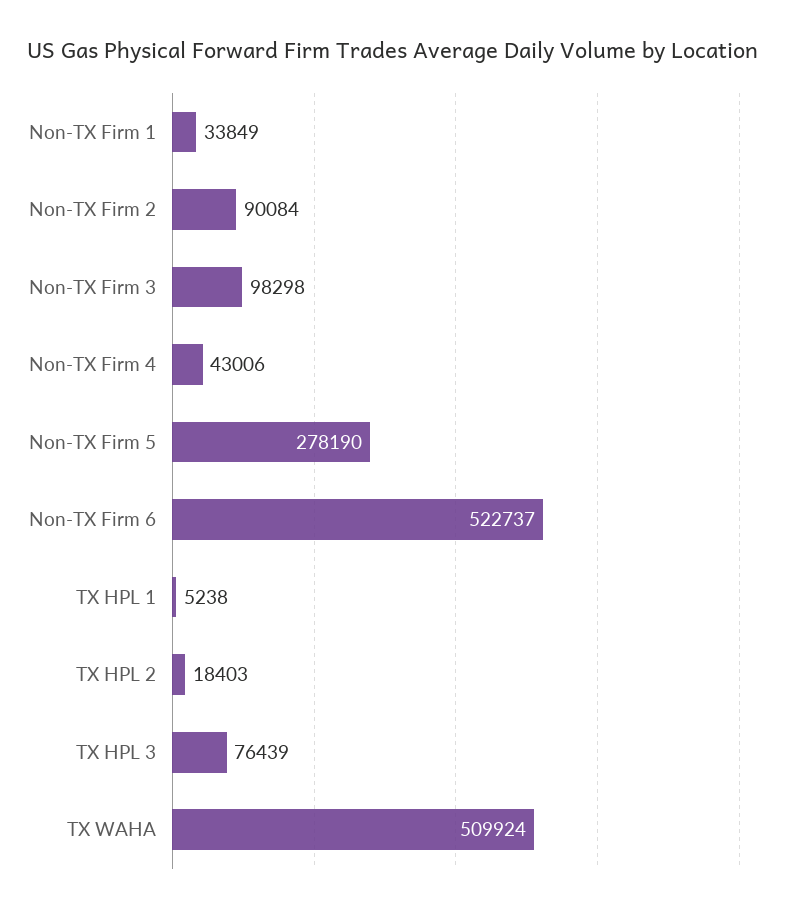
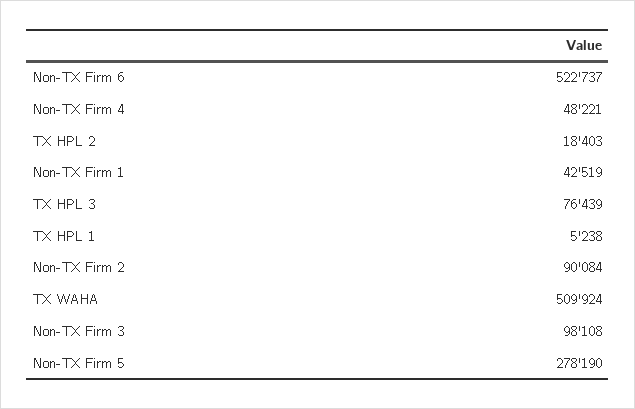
  {
-   "Non-TX Firm 1": 33849,
+   "Non-TX Firm 1": 42519,
    "Non-TX Firm 2": 90084,
-   "Non-TX Firm 3": 98298,
+   "Non-TX Firm 3": 98108,
-   "Non-TX Firm 4": 43006,
+   "Non-TX Firm 4": 48221,
    "Non-TX Firm 5": 278190,
    "Non-TX Firm 6": 522737,
    "TX HPL 1": 5238,
    "TX HPL 2": 18403,
    "TX HPL 3": 76439,
    "TX WAHA": 509924
  }

